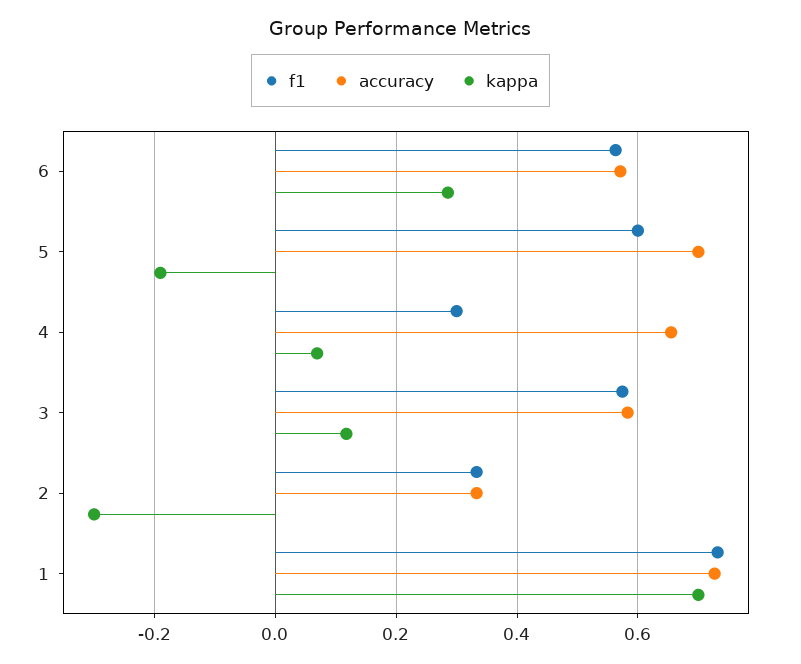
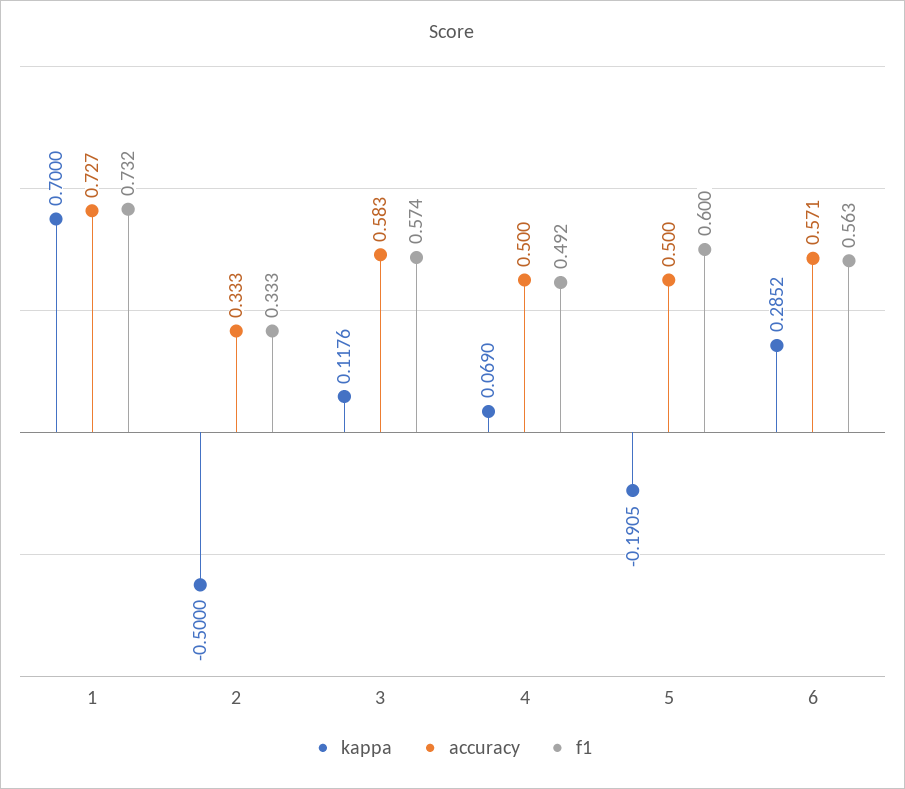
  {
    "f1": {
      "6": 0.563,
      "5": 0.6,
-     "4": 0.3,
+     "4": 0.492,
      "3": 0.574,
      "2": 0.333,
      "1": 0.732
    },
    "accuracy": {
      "6": 0.571,
-     "5": 0.7,
+     "5": 0.5,
-     "4": 0.66,
+     "4": 0.5,
      "3": 0.583,
      "2": 0.333,
      "1": 0.727
    },
    "kappa": {
      "6": 0.2852,
      "5": -0.1905,
      "4": 0.069,
      "3": 0.1176,
-     "2": -0.3,
+     "2": -0.5,
      "1": 0.7
    }
  }

